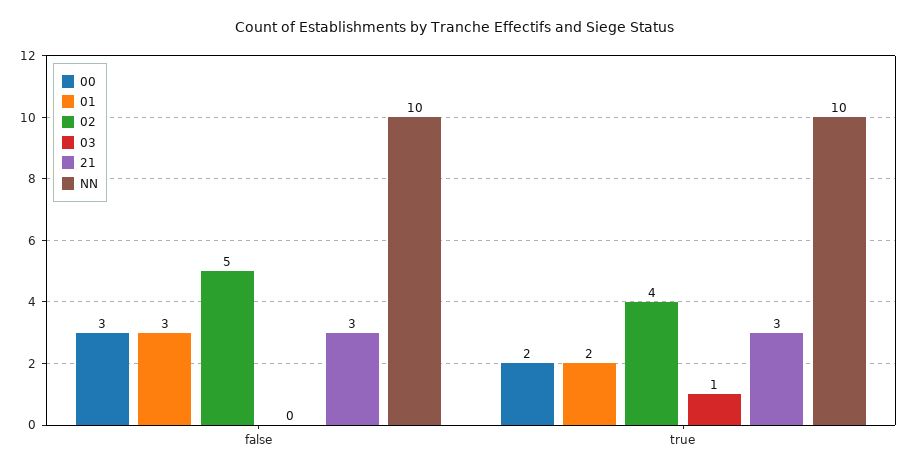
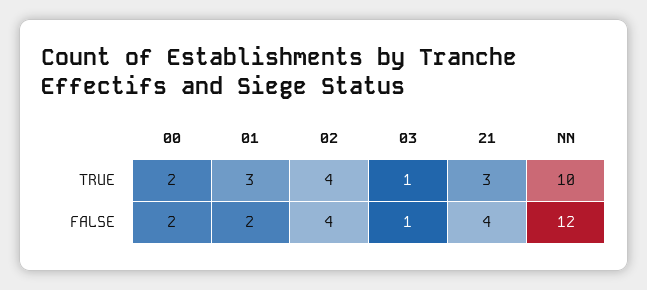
  {
    "00": {
-     "false": 3,
+     "false": 2,
      "true": 2
    },
    "01": {
-     "false": 3,
+     "false": 2,
-     "true": 2
+     "true": 3
    },
    "02": {
-     "false": 5,
+     "false": 4,
      "true": 4
    },
    "03": {
-     "false": 0,
+     "false": 1,
      "true": 1
    },
    "21": {
-     "false": 3,
+     "false": 4,
      "true": 3
    },
    "NN": {
-     "false": 10,
+     "false": 12,
      "true": 10
    }
  }

